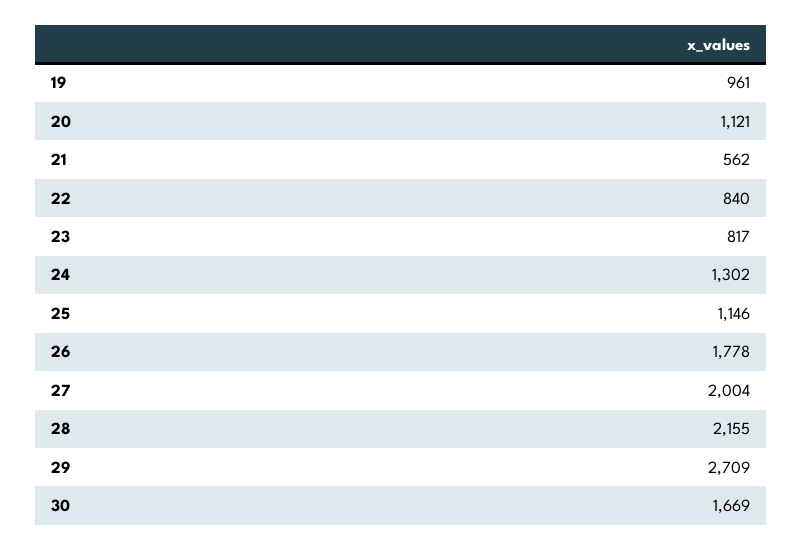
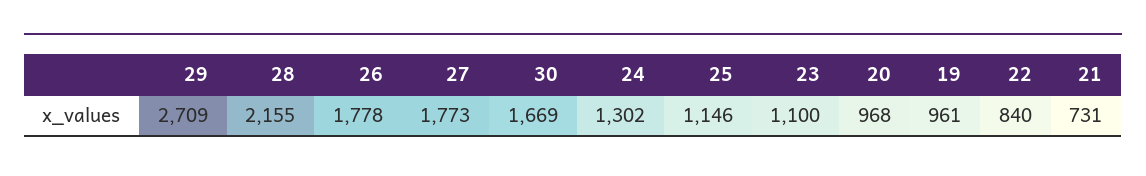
  {
    "19": 961,
-   "20": 1121,
+   "20": 968,
-   "21": 562,
+   "21": 731,
    "22": 840,
-   "23": 817,
+   "23": 1100,
    "24": 1302,
    "25": 1146,
    "26": 1778,
-   "27": 2004,
+   "27": 1773,
    "28": 2155,
    "29": 2709,
    "30": 1669
  }

